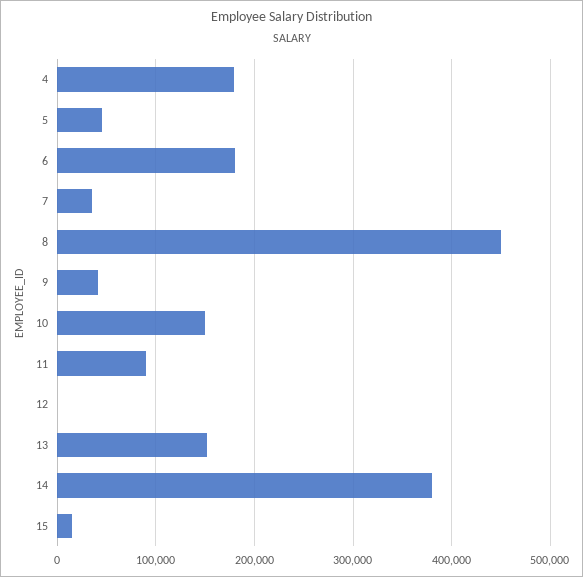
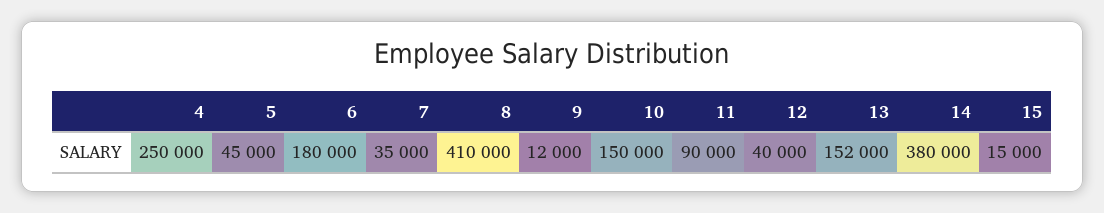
  {
-   "4": 180000,
+   "4": 250000,
    "5": 45000,
    "6": 180000,
    "7": 35000,
-   "8": 450000,
+   "8": 410000,
-   "9": 40000,
+   "9": 12000,
    "10": 150000,
    "11": 90000,
-   "12": 0,
+   "12": 40000,
    "13": 152000,
    "14": 380000,
    "15": 15000
  }

